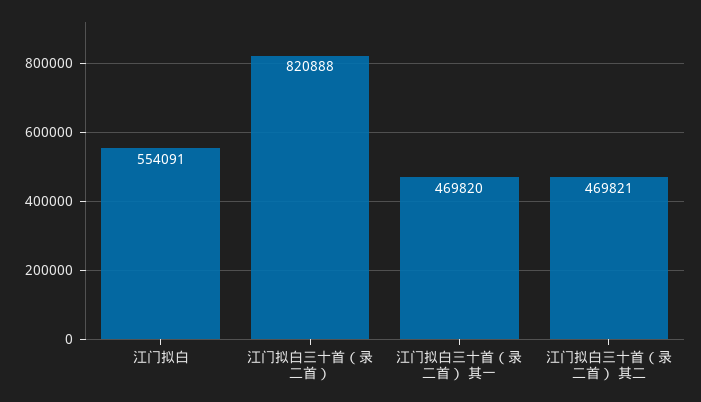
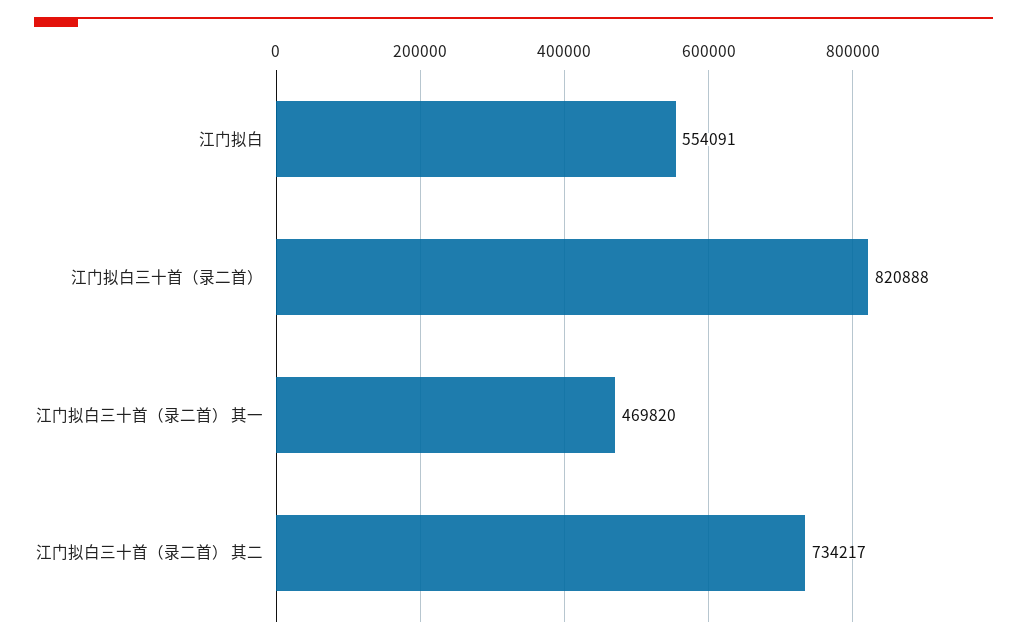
  {
    "江门拟白": 554091,
    "江门拟白三十首（录二首）": 820888,
    "江门拟白三十首（录二首） 其一": 469820,
-   "江门拟白三十首（录二首） 其二": 469821
+   "江门拟白三十首（录二首） 其二": 734217
  }

